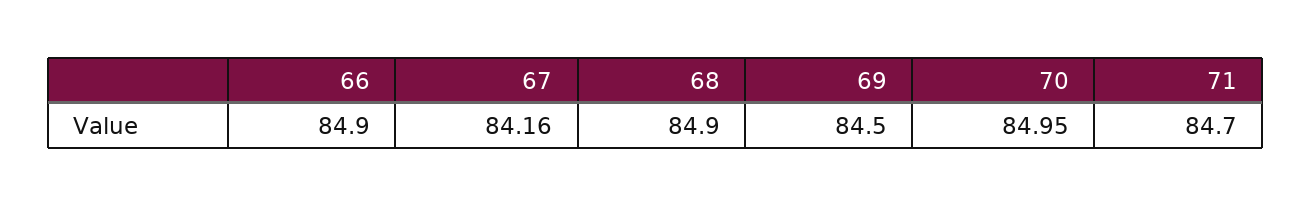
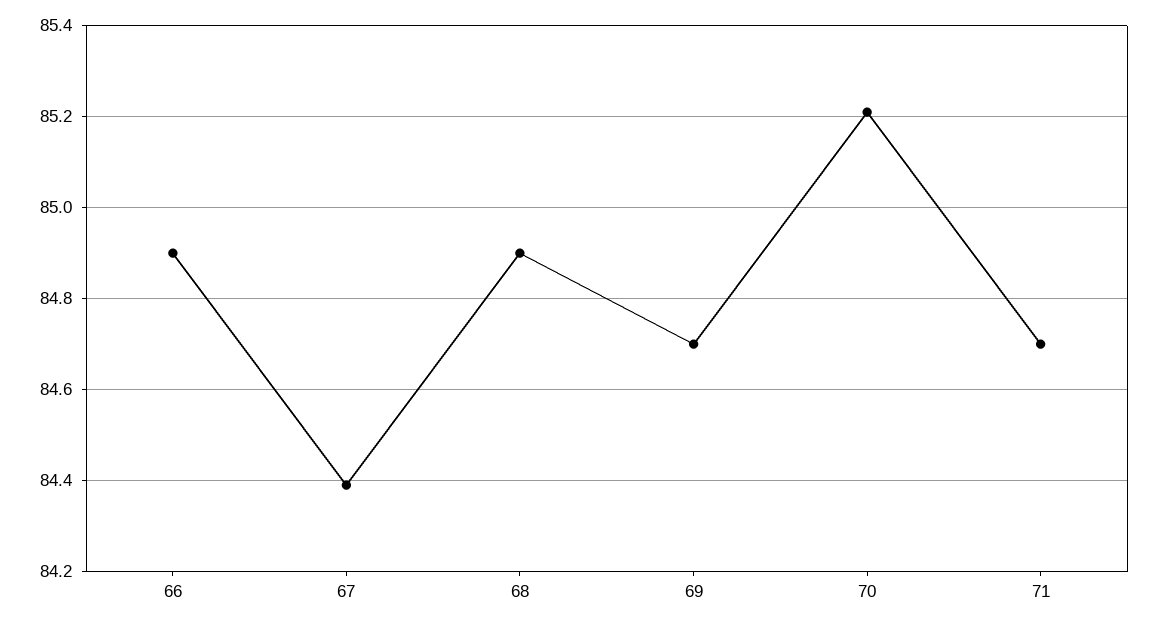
  {
    "66": 84.9,
-   "67": 84.16,
+   "67": 84.4,
    "68": 84.9,
-   "69": 84.5,
+   "69": 84.7,
-   "70": 84.95,
+   "70": 85.2,
    "71": 84.7
  }

